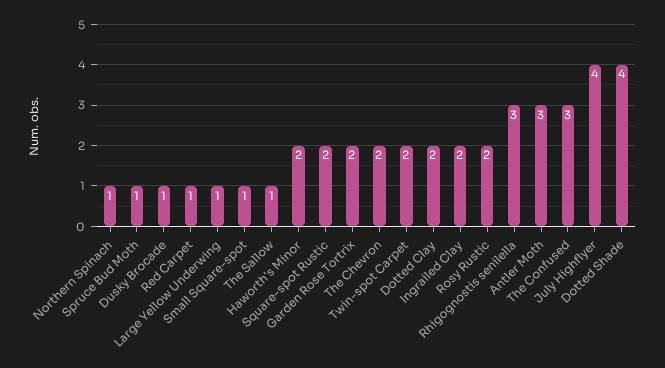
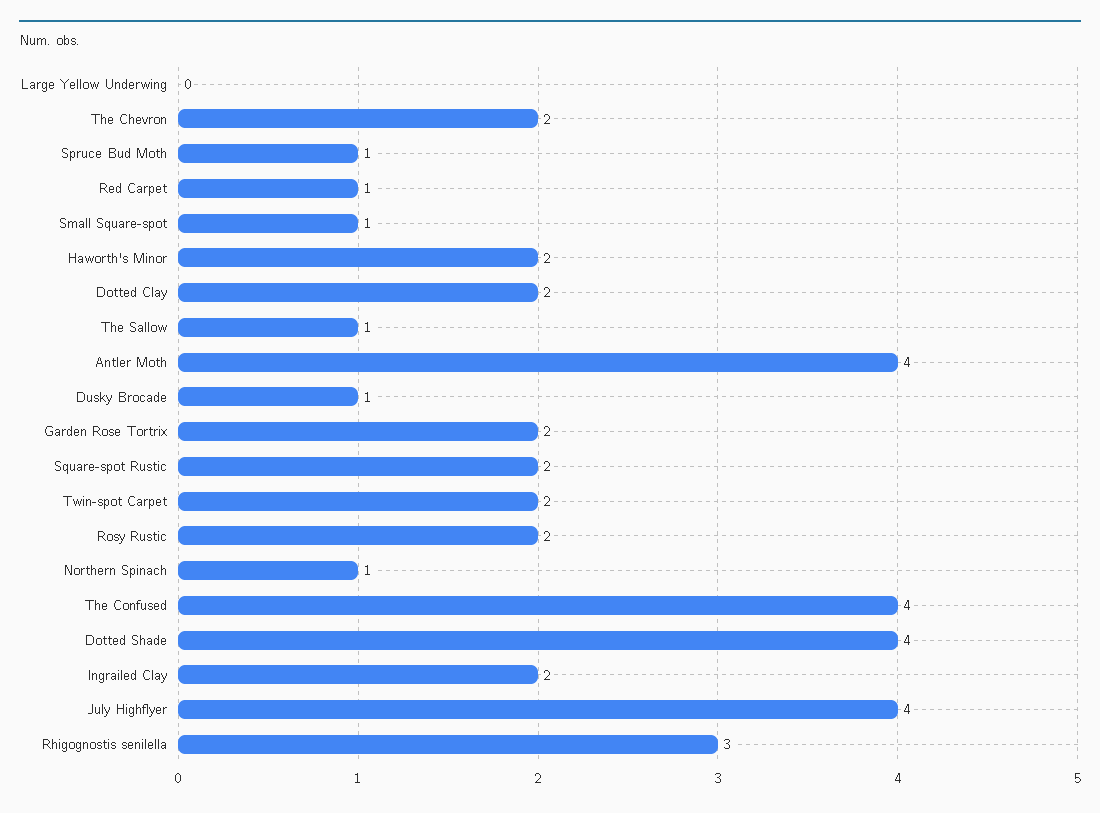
  {
    "Northern Spinach": 1,
    "Spruce Bud Moth": 1,
    "Dusky Brocade": 1,
    "Red Carpet": 1,
-   "Large Yellow Underwing": 1,
+   "Large Yellow Underwing": 0,
    "Small Square-spot": 1,
    "The Sallow": 1,
    "Haworth's Minor": 2,
    "Square-spot Rustic": 2,
    "Garden Rose Tortrix": 2,
    "The Chevron": 2,
    "Twin-spot Carpet": 2,
    "Dotted Clay": 2,
    "Ingrailed Clay": 2,
    "Rosy Rustic": 2,
    "Rhigognostis senilella": 3,
-   "Antler Moth": 3,
+   "Antler Moth": 4,
-   "The Confused": 3,
+   "The Confused": 4,
    "July Highflyer": 4,
    "Dotted Shade": 4
  }

